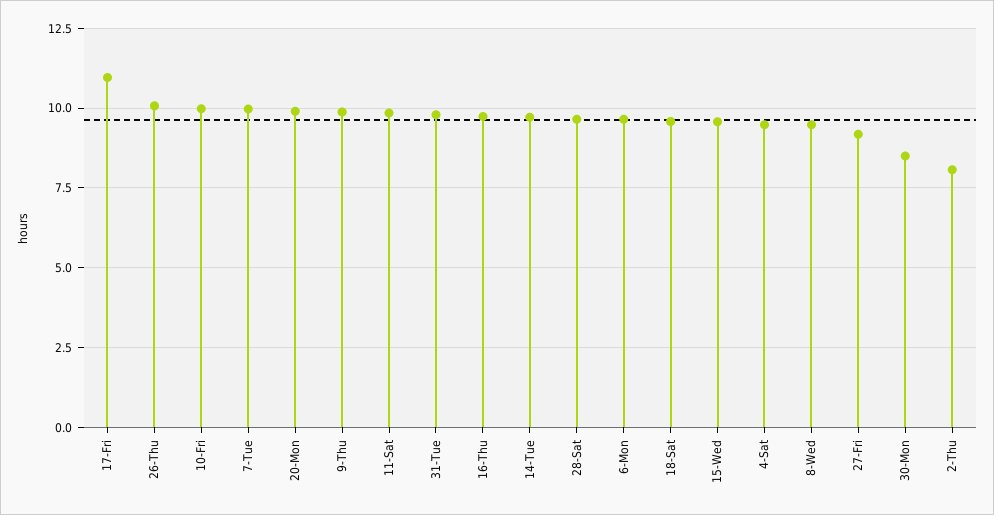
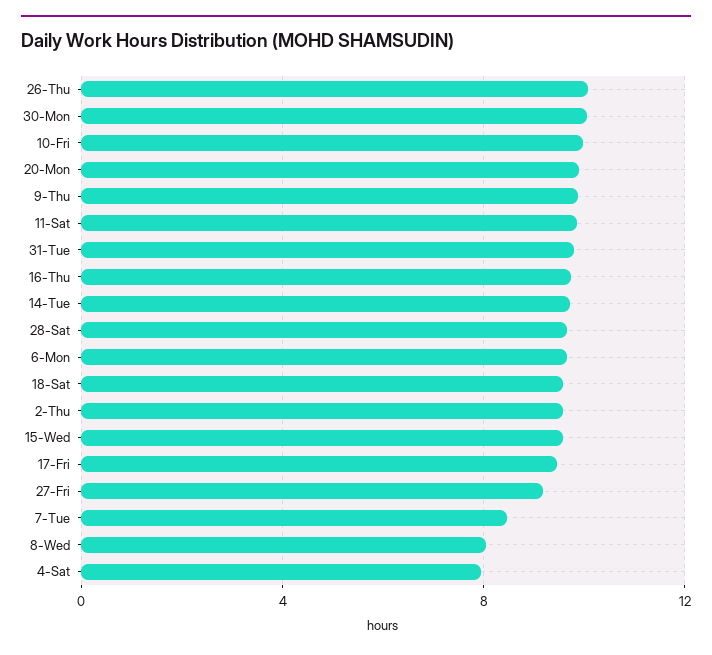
  {
-   "17-Fri": 11,
+   "17-Fri": 9.5,
    "26-Thu": 10,
    "10-Fri": 10,
-   "7-Tue": 10,
+   "7-Tue": 8.5,
    "20-Mon": 10,
    "9-Thu": 10,
    "11-Sat": 9.75,
    "31-Tue": 9.75,
    "16-Thu": 9.75,
    "14-Tue": 9.75,
    "28-Sat": 9.75,
    "6-Mon": 9.75,
    "18-Sat": 9.5,
    "15-Wed": 9.5,
-   "4-Sat": 9.5,
+   "4-Sat": 8,
-   "8-Wed": 9.5,
+   "8-Wed": 8,
    "27-Fri": 9.25,
-   "30-Mon": 8.5,
+   "30-Mon": 10,
-   "2-Thu": 8
+   "2-Thu": 9.5
  }

